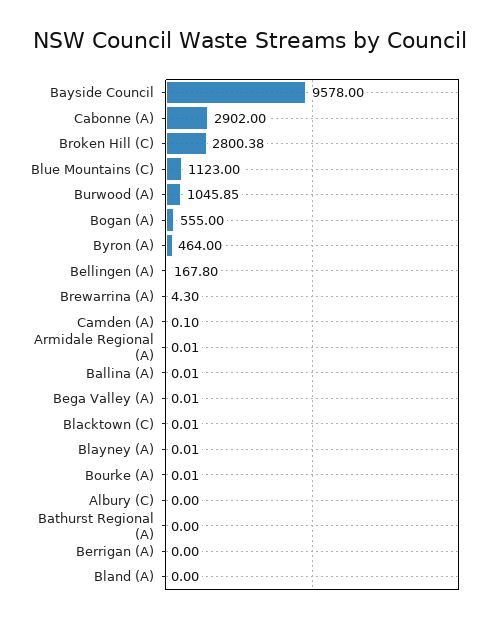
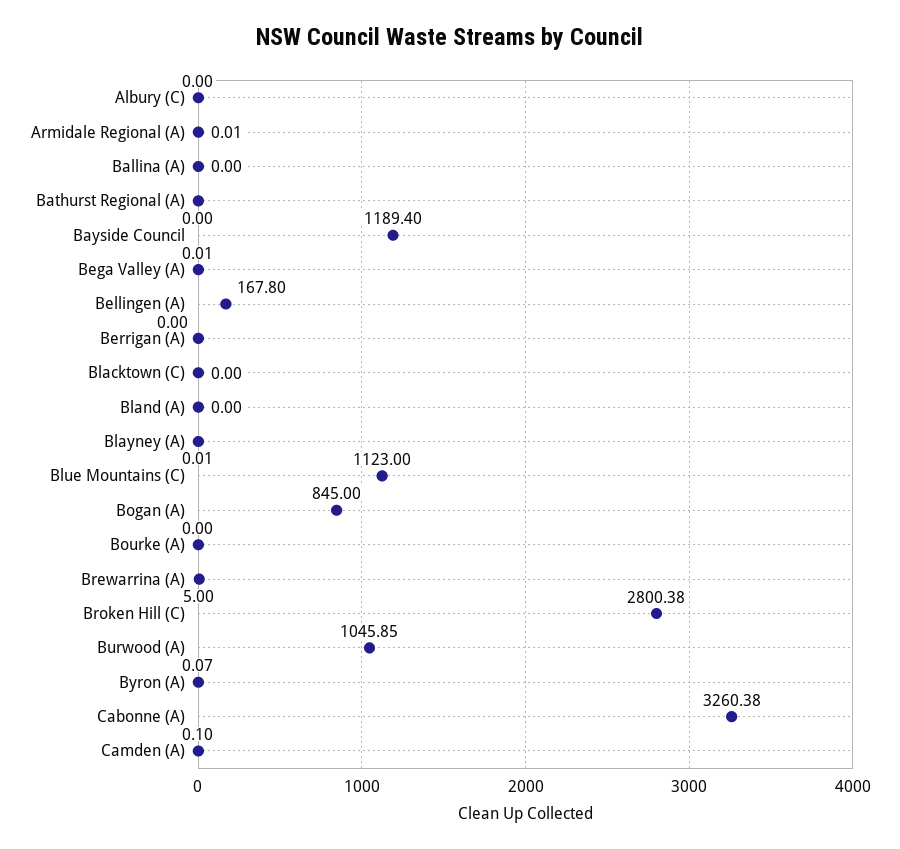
  {
-   "Bayside Council": 9578,
+   "Bayside Council": 1189.4,
-   "Cabonne (A)": 2902,
+   "Cabonne (A)": 3260.38,
    "Broken Hill (C)": 2800.38,
    "Blue Mountains (C)": 1123,
    "Burwood (A)": 1045.85,
-   "Bogan (A)": 555,
+   "Bogan (A)": 845,
-   "Byron (A)": 464,
+   "Byron (A)": 0.07,
    "Bellingen (A)": 167.8,
-   "Brewarrina (A)": 4.3,
+   "Brewarrina (A)": 5,
    "Camden (A)": 0.1,
    "Armidale Regional (A)": 0.01,
-   "Ballina (A)": 0.01,
+   "Ballina (A)": 0,
    "Bega Valley (A)": 0.01,
-   "Blacktown (C)": 0.01,
+   "Blacktown (C)": 0,
    "Blayney (A)": 0.01,
-   "Bourke (A)": 0.01,
+   "Bourke (A)": 0,
    "Albury (C)": 0,
    "Bathurst Regional (A)": 0,
    "Berrigan (A)": 0,
    "Bland (A)": 0
  }

